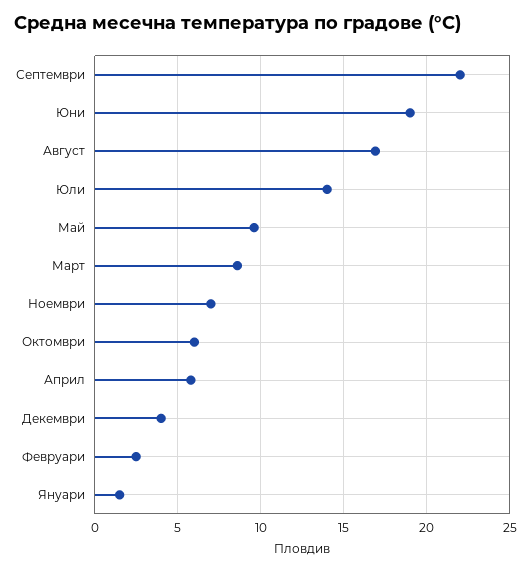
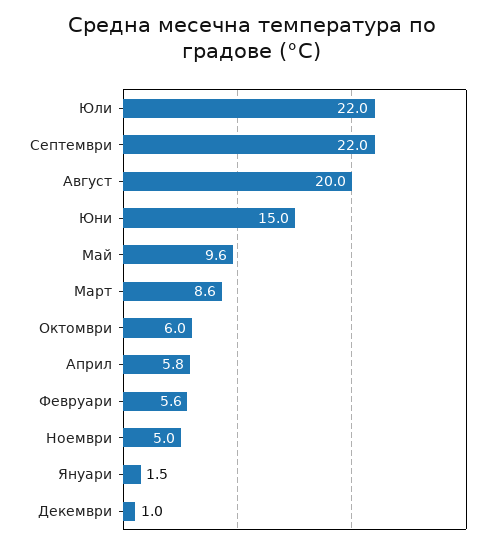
  {
    "Септември": 22,
-   "Юни": 19,
+   "Юни": 15,
-   "Август": 17,
+   "Август": 20,
-   "Юли": 14,
+   "Юли": 22,
    "Май": 9.6,
    "Март": 8.6,
-   "Ноември": 7,
+   "Ноември": 5,
    "Октомври": 6,
    "Април": 5.8,
-   "Декември": 4,
+   "Декември": 1,
-   "Февруари": 2.5,
+   "Февруари": 5.6,
    "Януари": 1.5
  }

